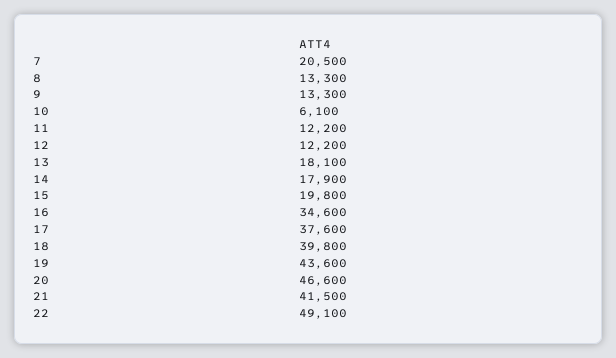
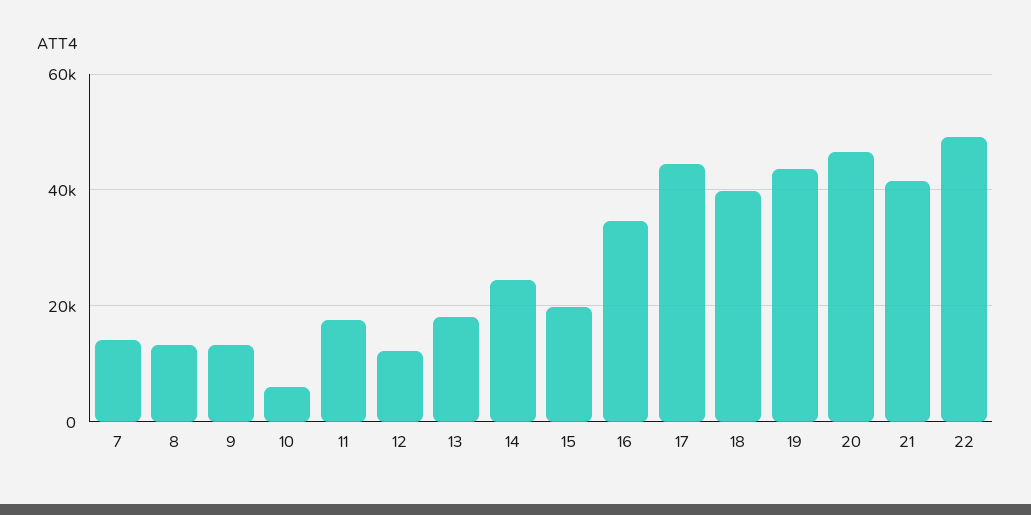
  {
-   "7": 20500,
+   "7": 14000,
    "8": 13300,
    "9": 13300,
    "10": 6100,
-   "11": 12200,
+   "11": 18000,
    "12": 12200,
    "13": 18100,
-   "14": 17900,
+   "14": 24000,
    "15": 19800,
    "16": 34600,
-   "17": 37600,
+   "17": 44000,
    "18": 39800,
    "19": 43600,
    "20": 46600,
    "21": 41500,
    "22": 49100
  }

